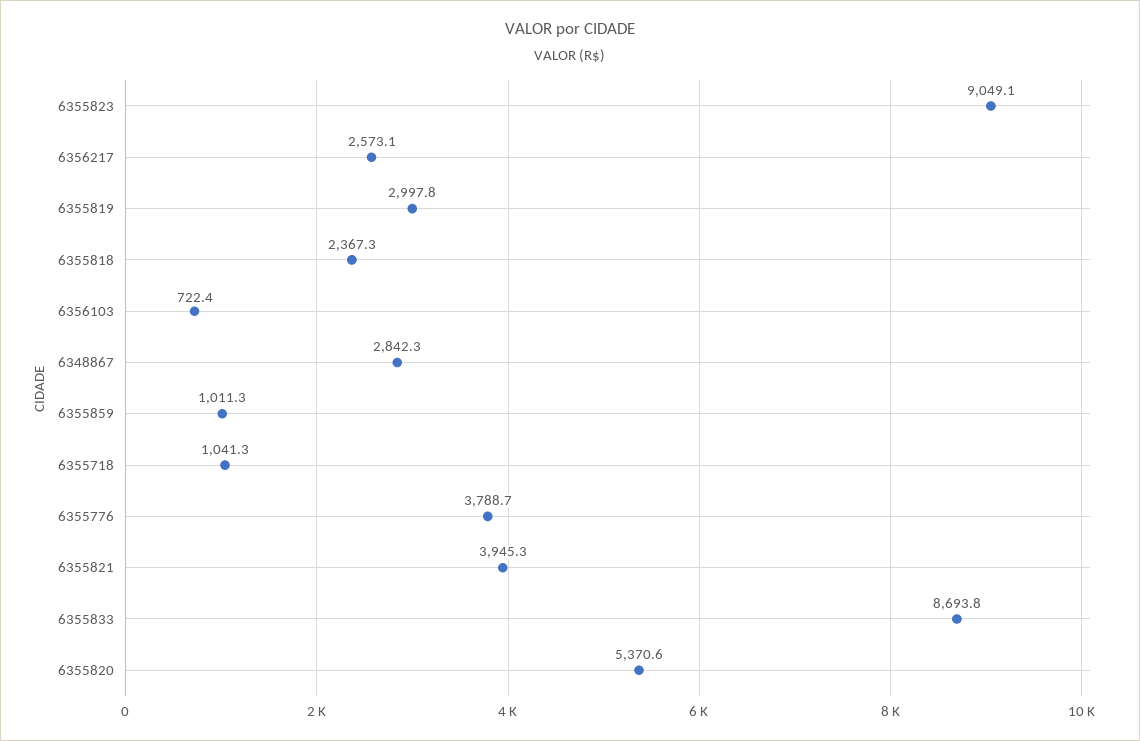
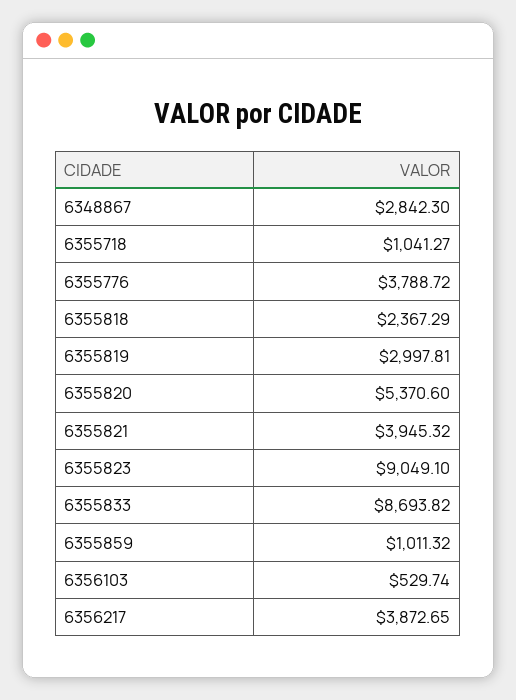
  {
    "6355823": 9049.1,
-   "6356217": 2573.1,
+   "6356217": 3872.65,
    "6355819": 2997.81,
    "6355818": 2367.29,
-   "6356103": 722.4,
+   "6356103": 529.74,
    "6348867": 2842.3,
    "6355859": 1011.32,
    "6355718": 1041.27,
    "6355776": 3788.72,
    "6355821": 3945.32,
    "6355833": 8693.82,
    "6355820": 5370.6
  }

